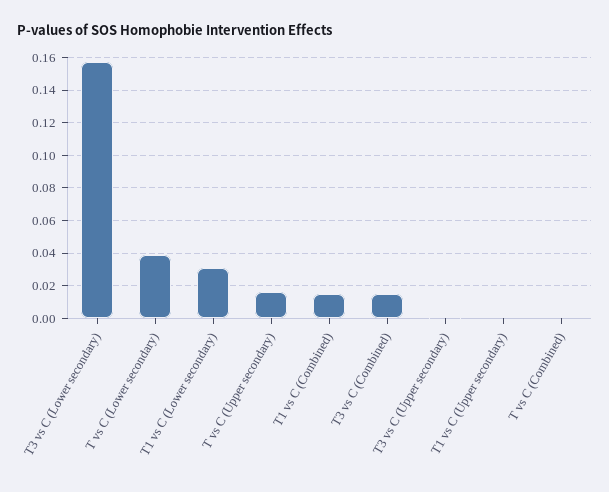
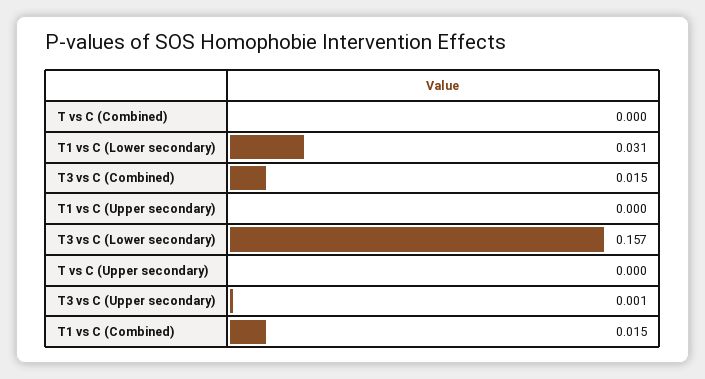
  {
    "T3 vs C (Lower secondary)": 0.157,
-   "T vs C (Lower secondary)": 0.04,
    "T1 vs C (Lower secondary)": 0.031,
-   "T vs C (Upper secondary)": 0.015,
+   "T vs C (Upper secondary)": 0,
    "T1 vs C (Combined)": 0.015,
    "T3 vs C (Combined)": 0.015,
    "T3 vs C (Upper secondary)": 0.001,
    "T1 vs C (Upper secondary)": 0,
    "T vs C (Combined)": 0
  }

